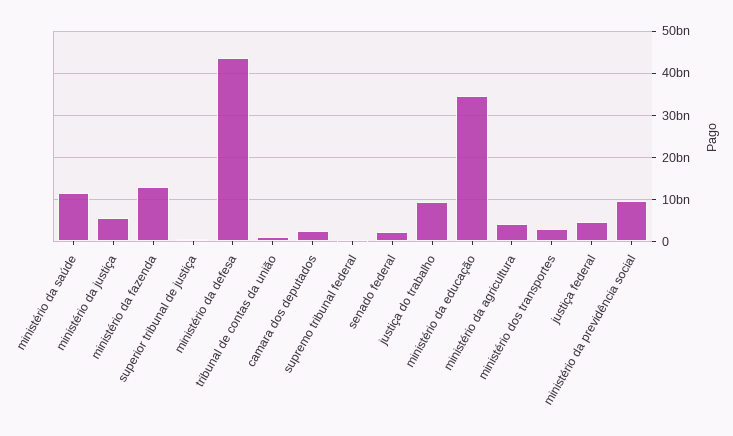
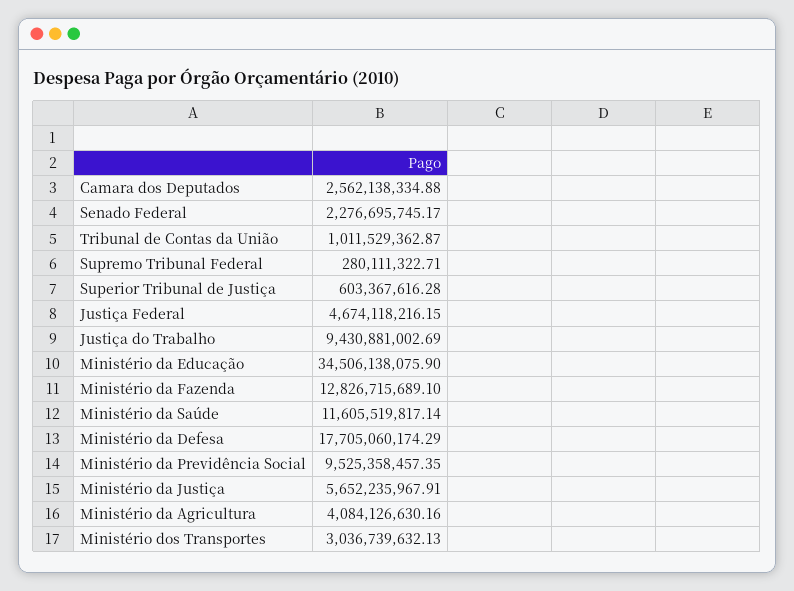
  {
    "ministério da saúde": 11605519817.14,
    "ministério da justiça": 5652235967.91,
    "ministério da fazenda": 12826715689.1,
    "superior tribunal de justiça": 603367616.28,
-   "ministério da defesa": 44000000000,
+   "ministério da defesa": 17705060174.29,
    "tribunal de contas da união": 1011529362.87,
    "camara dos deputados": 2562138334.88,
    "supremo tribunal federal": 280111322.71,
    "senado federal": 2276695745.17,
    "justiça do trabalho": 9430881002.69,
    "ministério da educação": 34506138075.9,
    "ministério da agricultura": 4084126630.16,
    "ministério dos transportes": 3036739632.13,
    "justiça federal": 4674118216.15,
    "ministério da previdência social": 9525358457.35
  }

